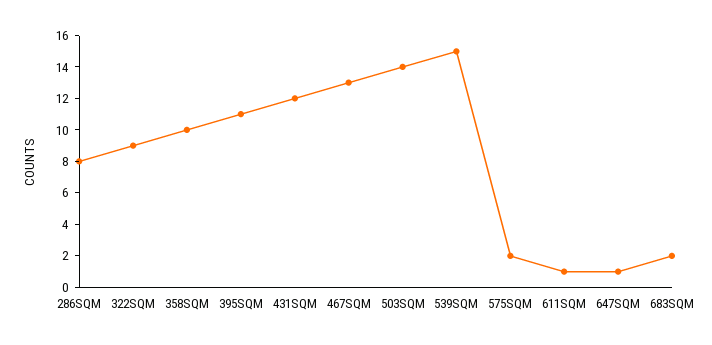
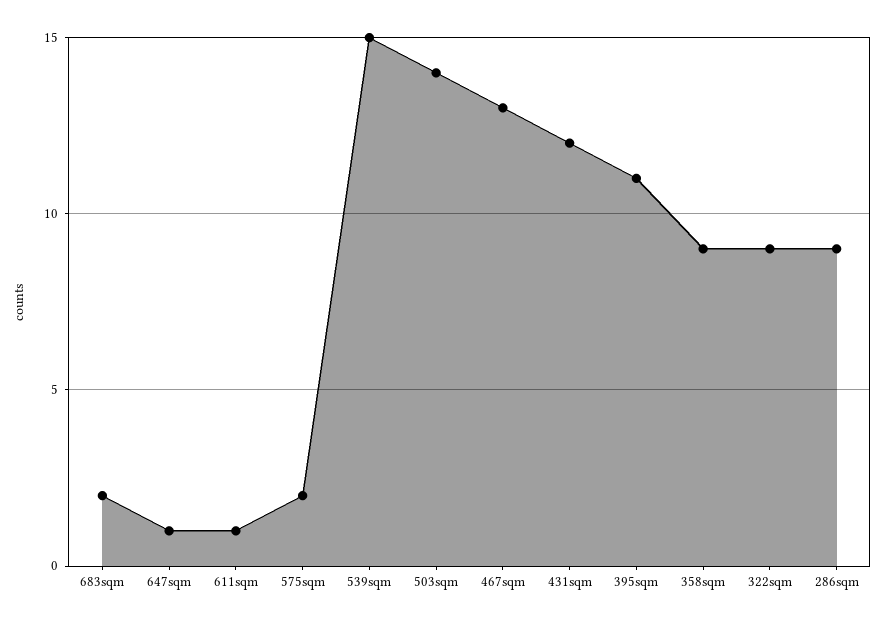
  {
-   "286SQM": 8,
+   "286SQM": 9,
    "322SQM": 9,
-   "358SQM": 10,
+   "358SQM": 9,
    "395SQM": 11,
    "431SQM": 12,
    "467SQM": 13,
    "503SQM": 14,
    "539SQM": 15,
    "575SQM": 2,
    "611SQM": 1,
    "647SQM": 1,
    "683SQM": 2
  }

